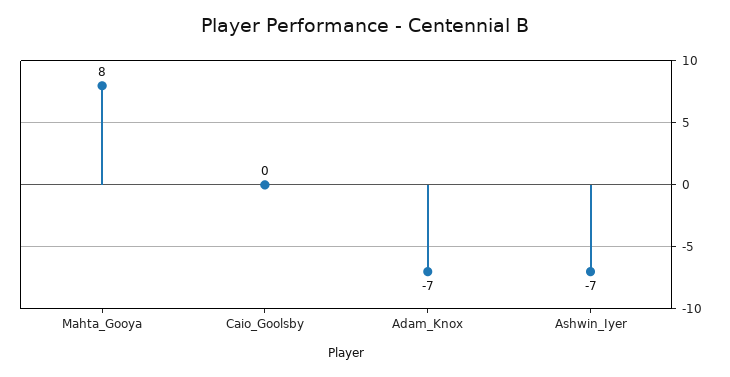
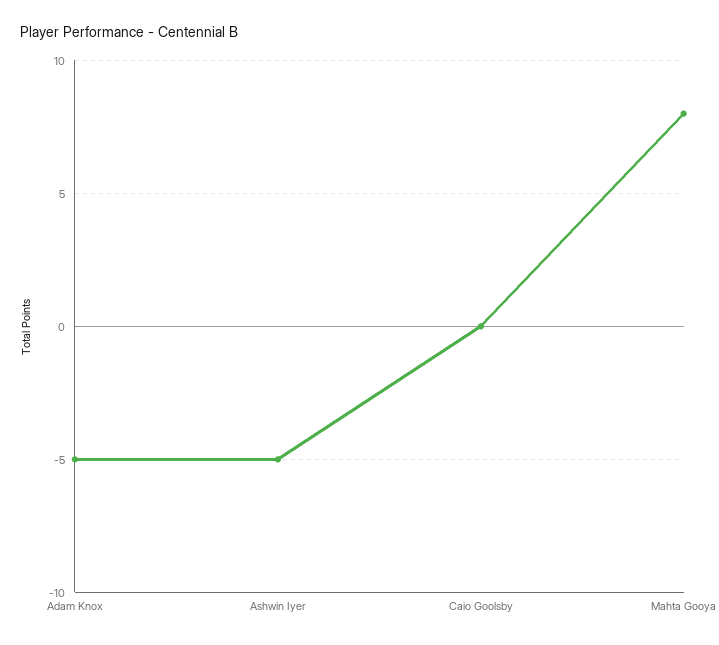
  {
    "Mahta_Gooya": 8,
    "Caio_Goolsby": 0,
-   "Adam_Knox": -7,
+   "Adam_Knox": -5,
-   "Ashwin_Iyer": -7
+   "Ashwin_Iyer": -5
  }

